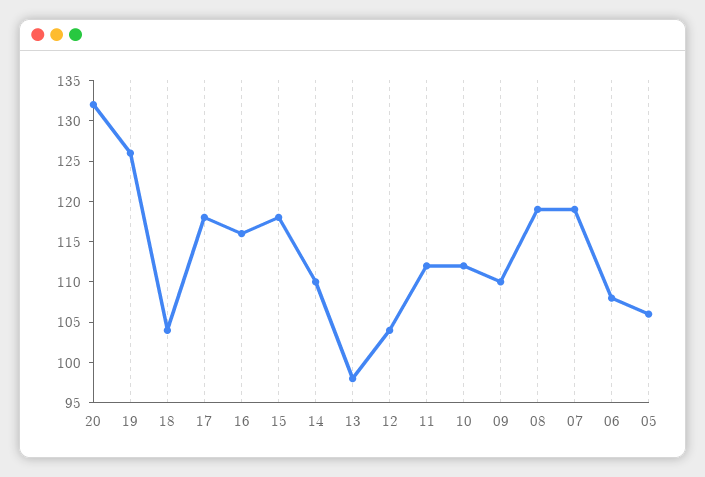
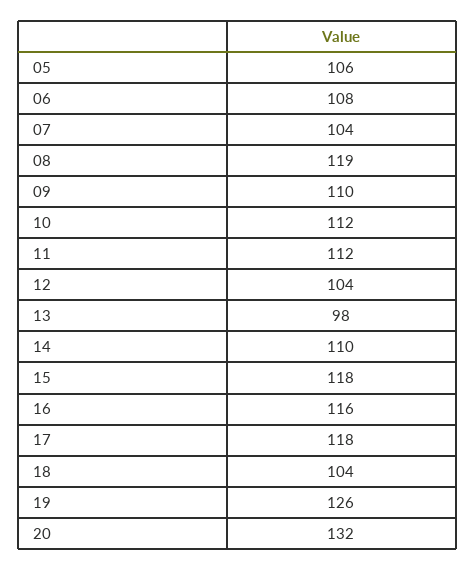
  {
    "20": 132,
    "19": 126,
    "18": 104,
    "17": 118,
    "16": 116,
    "15": 118,
    "14": 110,
    "13": 98,
    "12": 104,
    "11": 112,
    "10": 112,
    "09": 110,
    "08": 119,
-   "07": 119,
+   "07": 104,
    "06": 108,
    "05": 106
  }

